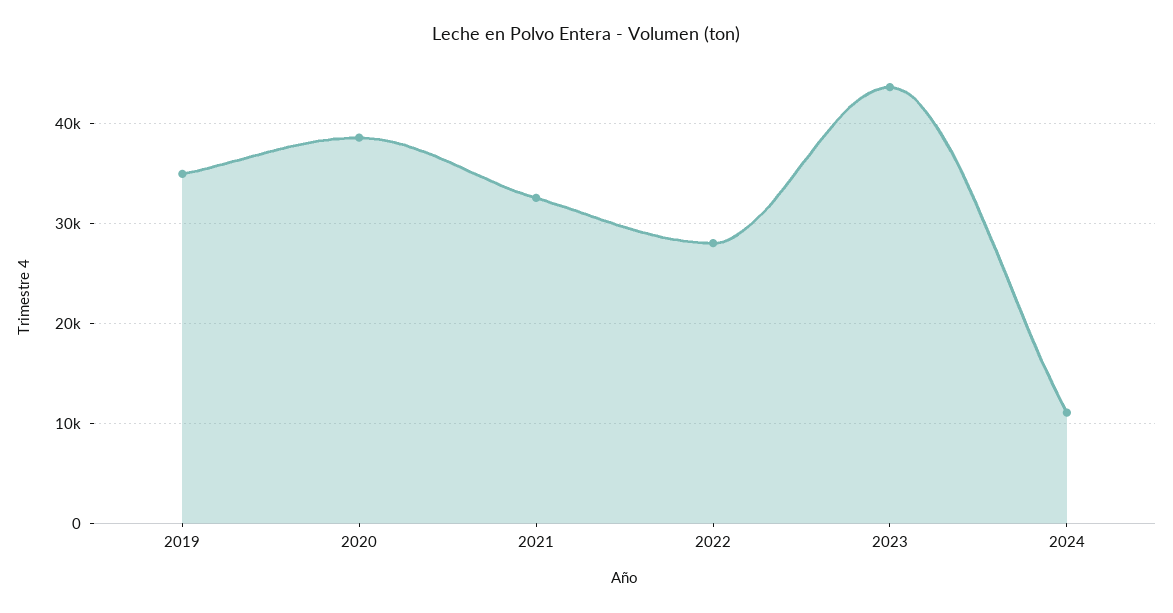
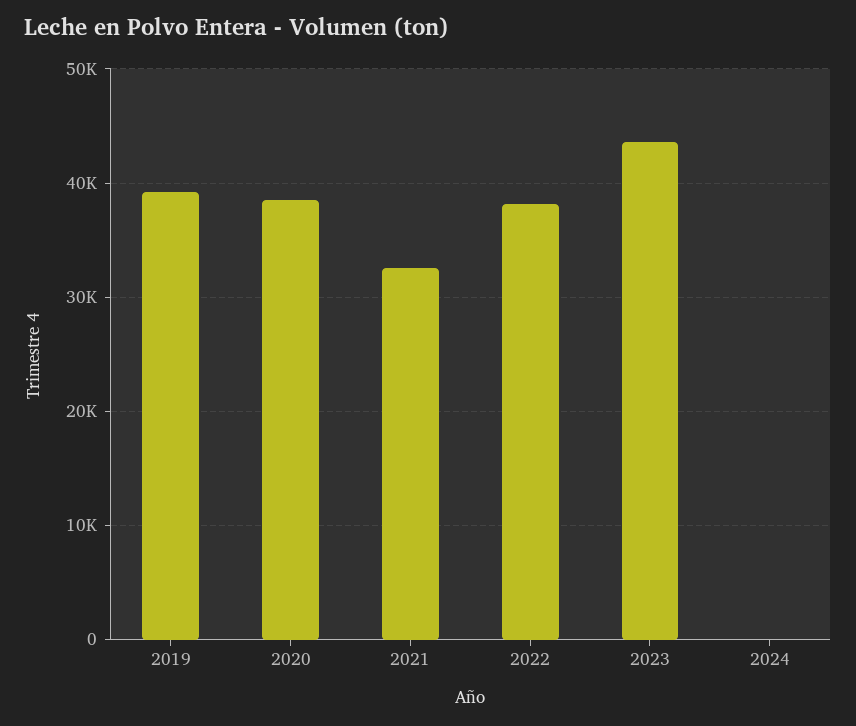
  {
-   "2019": 35000,
+   "2019": 39000,
    "2020": 39000,
    "2021": 33000,
-   "2022": 28000,
+   "2022": 38000,
    "2023": 44000,
-   "2024": 11000
+   "2024": 0
  }

